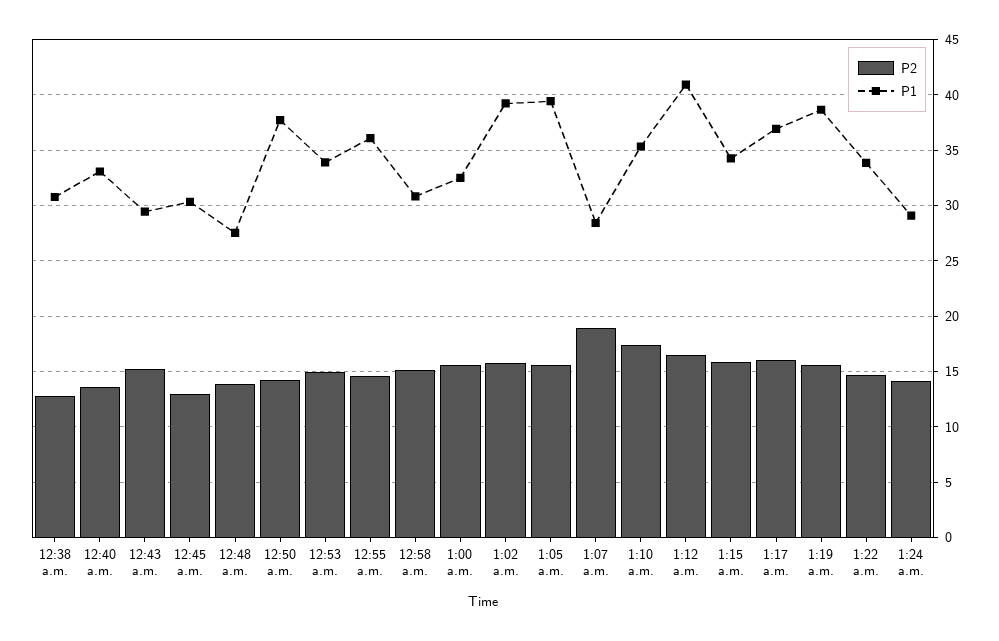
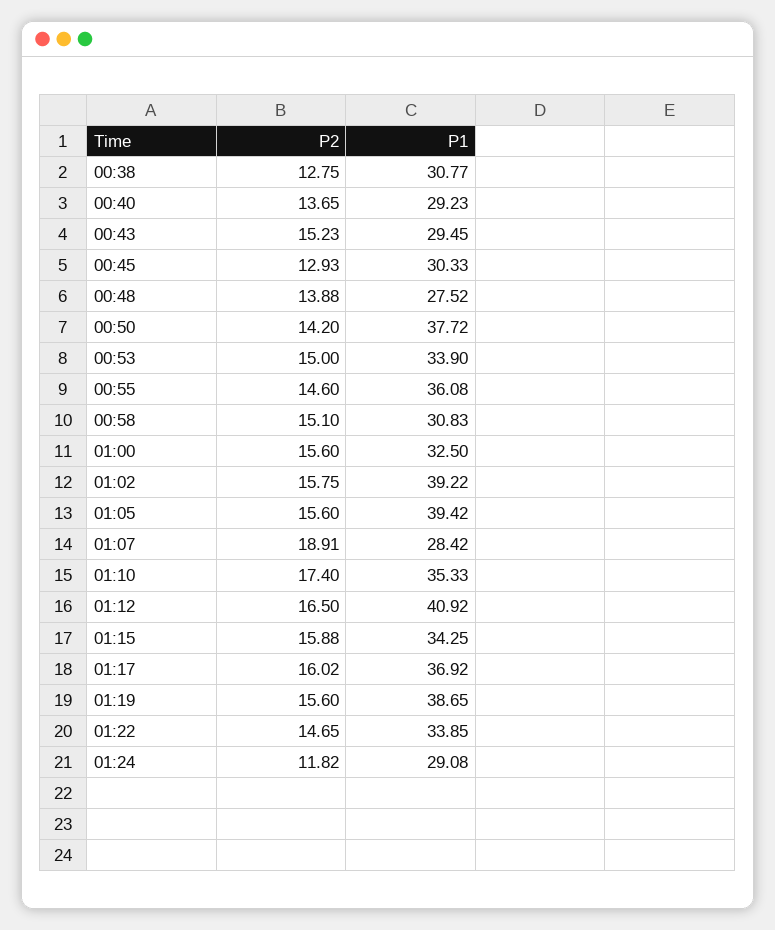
  {
    "P2": {
      "12:38 a.m.": 12.75,
      "12:40 a.m.": 13.65,
      "12:43 a.m.": 15.23,
      "12:45 a.m.": 12.93,
      "12:48 a.m.": 13.88,
      "12:50 a.m.": 14.2,
      "12:53 a.m.": 15,
      "12:55 a.m.": 14.6,
      "12:58 a.m.": 15.1,
      "1:00 a.m.": 15.6,
      "1:02 a.m.": 15.75,
      "1:05 a.m.": 15.6,
      "1:07 a.m.": 18.91,
      "1:10 a.m.": 17.4,
      "1:12 a.m.": 16.5,
      "1:15 a.m.": 15.88,
      "1:17 a.m.": 16.02,
      "1:19 a.m.": 15.6,
      "1:22 a.m.": 14.65,
-     "1:24 a.m.": 14
+     "1:24 a.m.": 11.82
    },
    "P1": {
      "12:38 a.m.": 30.77,
-     "12:40 a.m.": 33,
+     "12:40 a.m.": 29.23,
      "12:43 a.m.": 29.45,
      "12:45 a.m.": 30.33,
      "12:48 a.m.": 27.52,
      "12:50 a.m.": 37.72,
      "12:53 a.m.": 33.9,
      "12:55 a.m.": 36.08,
      "12:58 a.m.": 30.83,
      "1:00 a.m.": 32.5,
      "1:02 a.m.": 39.22,
      "1:05 a.m.": 39.42,
      "1:07 a.m.": 28.42,
      "1:10 a.m.": 35.33,
      "1:12 a.m.": 40.92,
      "1:15 a.m.": 34.25,
      "1:17 a.m.": 36.92,
      "1:19 a.m.": 38.65,
      "1:22 a.m.": 33.85,
      "1:24 a.m.": 29.08
    }
  }

